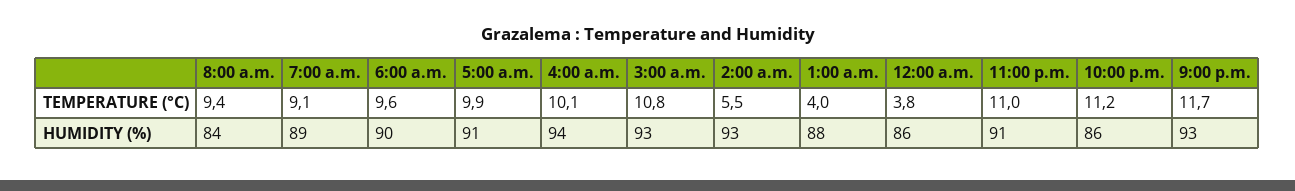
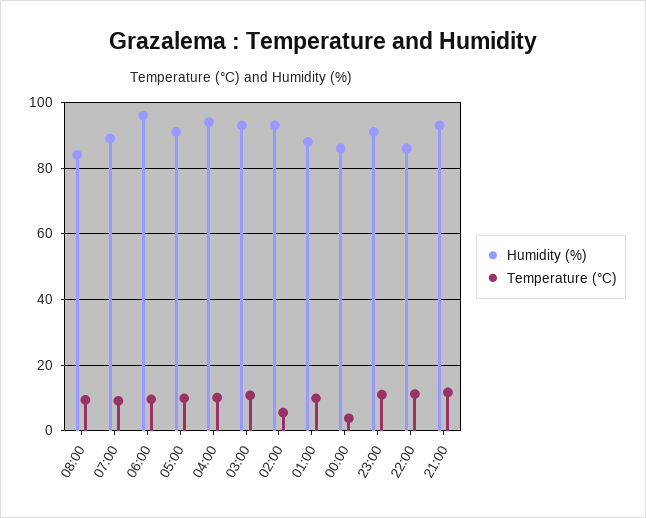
  {
    "TEMPERATURE (°C)": {
      "8:00 a.m.": 9.4,
      "7:00 a.m.": 9.1,
      "6:00 a.m.": 9.6,
      "5:00 a.m.": 9.9,
      "4:00 a.m.": 10.1,
      "3:00 a.m.": 10.8,
      "2:00 a.m.": 5.5,
-     "1:00 a.m.": 4,
+     "1:00 a.m.": 10,
      "12:00 a.m.": 3.8,
      "11:00 p.m.": 11,
      "10:00 p.m.": 11.2,
      "9:00 p.m.": 11.7
    },
    "HUMIDITY (%)": {
      "8:00 a.m.": 84,
      "7:00 a.m.": 89,
-     "6:00 a.m.": 90,
+     "6:00 a.m.": 96,
      "5:00 a.m.": 91,
      "4:00 a.m.": 94,
      "3:00 a.m.": 93,
      "2:00 a.m.": 93,
      "1:00 a.m.": 88,
      "12:00 a.m.": 86,
      "11:00 p.m.": 91,
      "10:00 p.m.": 86,
      "9:00 p.m.": 93
    }
  }

